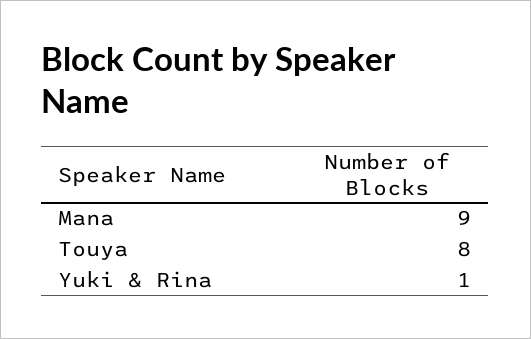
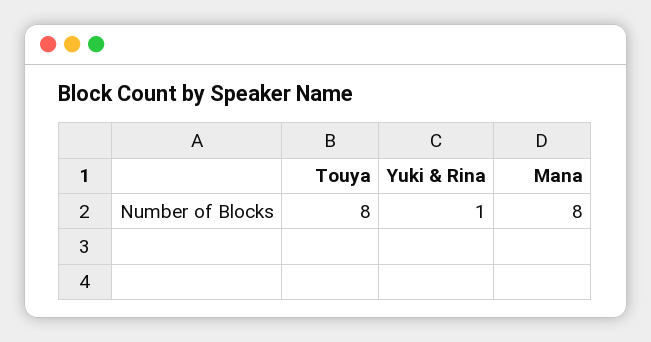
  {
-   "Mana": 9,
+   "Mana": 8,
    "Touya": 8,
    "Yuki & Rina": 1
  }

